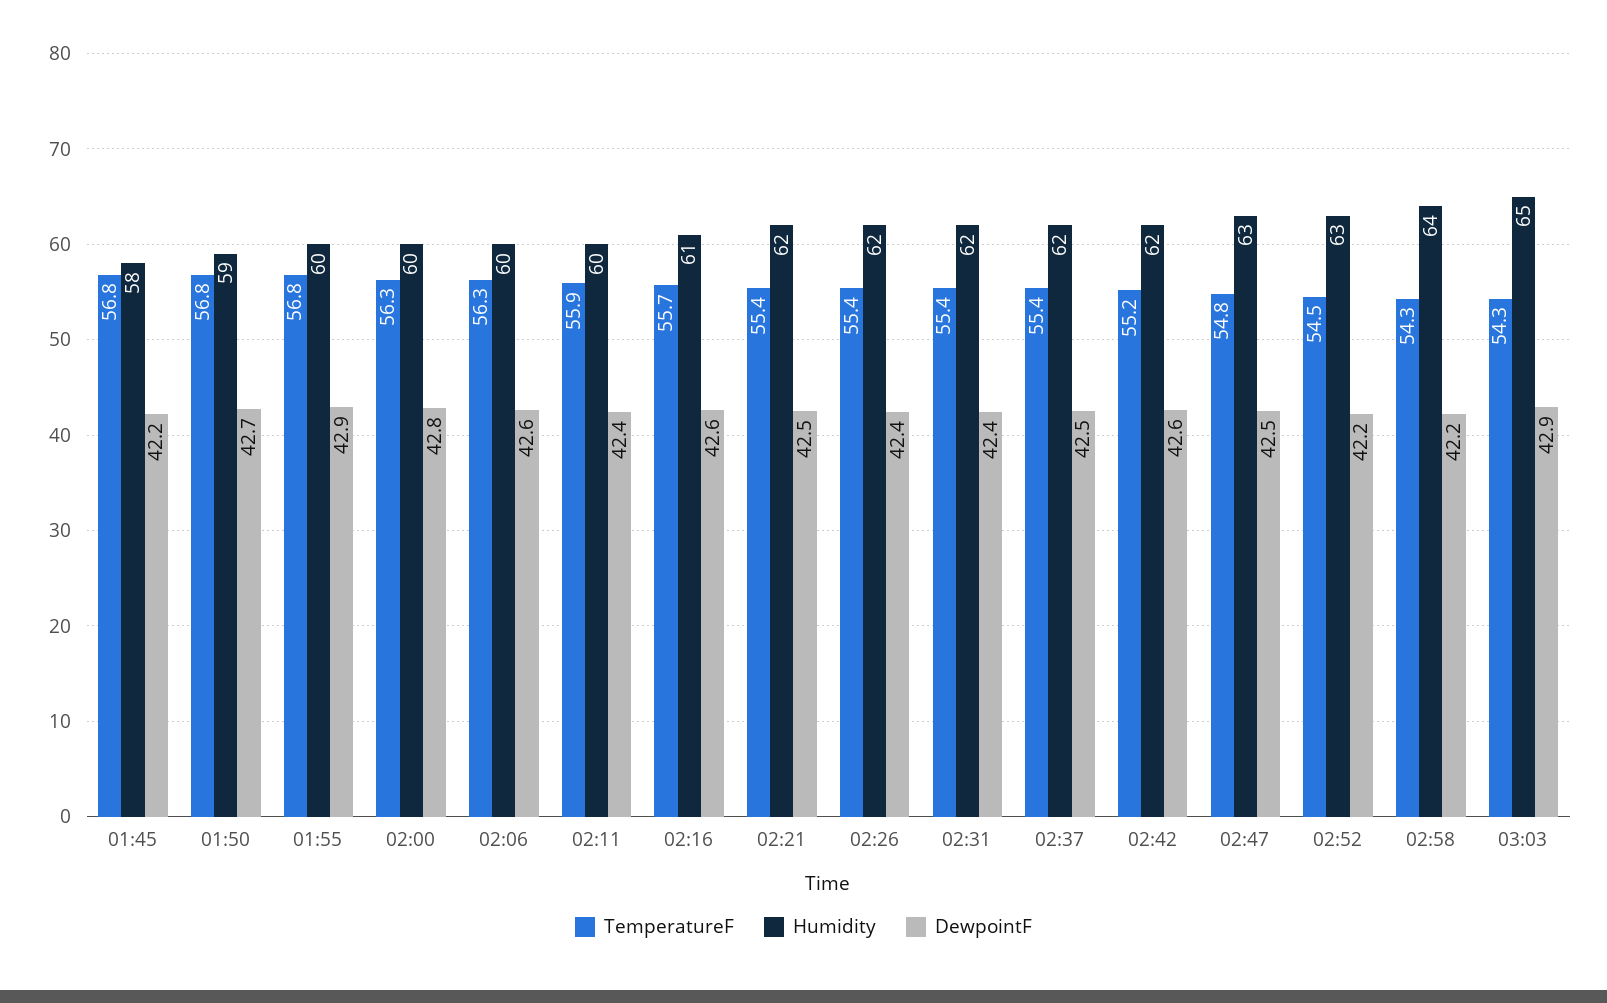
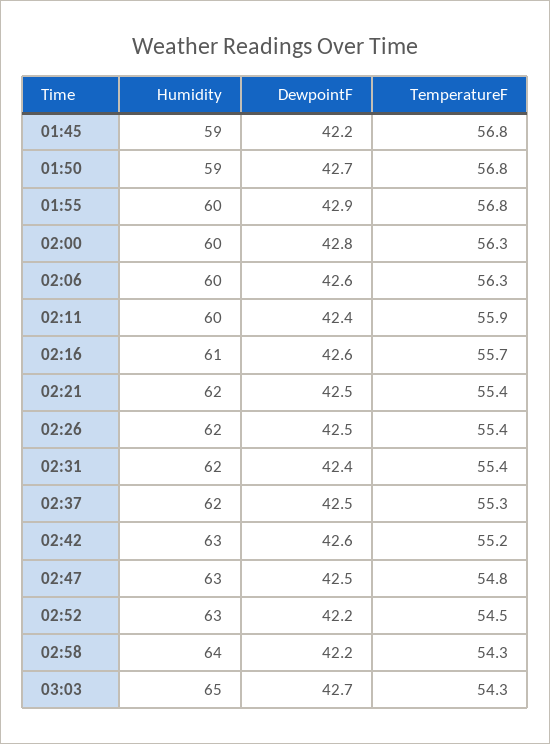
  {
    "TemperatureF": {
      "01:45": 56.8,
      "01:50": 56.8,
      "01:55": 56.8,
      "02:00": 56.3,
      "02:06": 56.3,
      "02:11": 55.9,
      "02:16": 55.7,
      "02:21": 55.4,
      "02:26": 55.4,
      "02:31": 55.4,
-     "02:37": 55.4,
+     "02:37": 55.3,
      "02:42": 55.2,
      "02:47": 54.8,
      "02:52": 54.5,
      "02:58": 54.3,
      "03:03": 54.3
    },
    "Humidity": {
-     "01:45": 58,
+     "01:45": 59,
      "01:50": 59,
      "01:55": 60,
      "02:00": 60,
      "02:06": 60,
      "02:11": 60,
      "02:16": 61,
      "02:21": 62,
      "02:26": 62,
      "02:31": 62,
      "02:37": 62,
-     "02:42": 62,
+     "02:42": 63,
      "02:47": 63,
      "02:52": 63,
      "02:58": 64,
      "03:03": 65
    },
    "DewpointF": {
      "01:45": 42.2,
      "01:50": 42.7,
      "01:55": 42.9,
      "02:00": 42.8,
      "02:06": 42.6,
      "02:11": 42.4,
      "02:16": 42.6,
      "02:21": 42.5,
-     "02:26": 42.4,
+     "02:26": 42.5,
      "02:31": 42.4,
      "02:37": 42.5,
      "02:42": 42.6,
      "02:47": 42.5,
      "02:52": 42.2,
      "02:58": 42.2,
-     "03:03": 42.9
+     "03:03": 42.7
    }
  }

